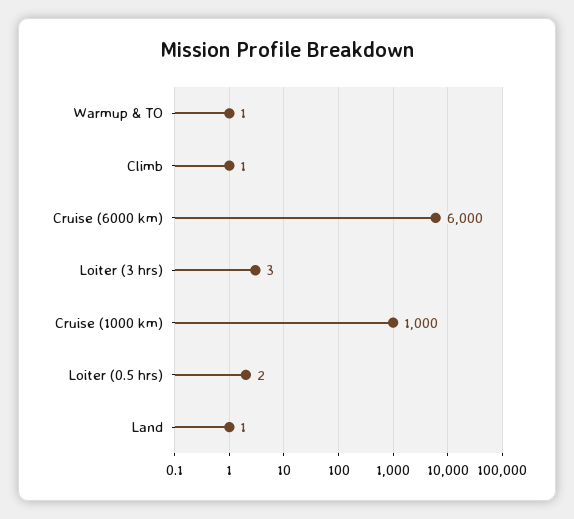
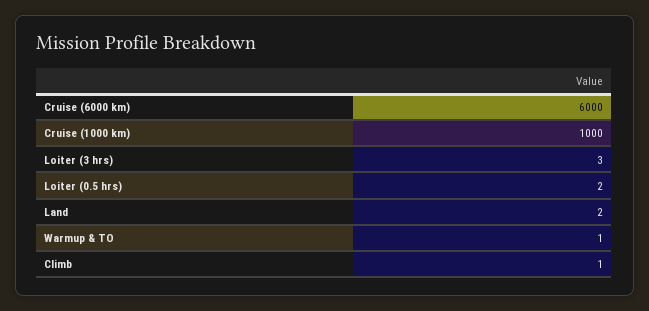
  {
    "Warmup & TO": 1,
    "Climb": 1,
    "Cruise (6000 km)": 6000,
    "Loiter (3 hrs)": 3,
    "Cruise (1000 km)": 1000,
    "Loiter (0.5 hrs)": 2,
-   "Land": 1
+   "Land": 2
  }

